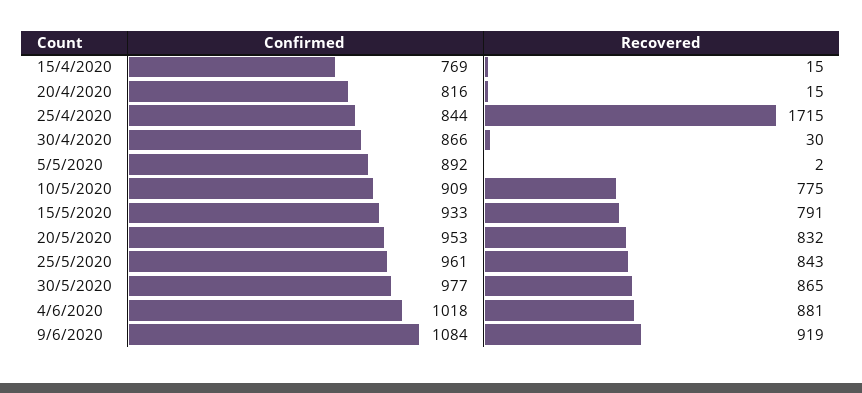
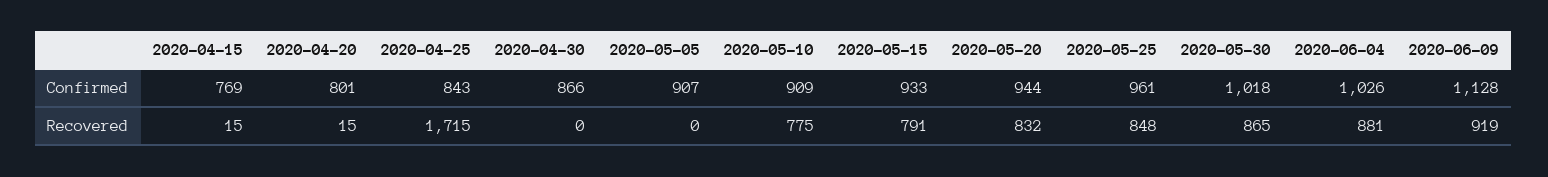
  {
    "Confirmed": {
      "15/4/2020": 769,
-     "20/4/2020": 816,
+     "20/4/2020": 801,
-     "25/4/2020": 844,
+     "25/4/2020": 843,
      "30/4/2020": 866,
-     "5/5/2020": 892,
+     "5/5/2020": 907,
      "10/5/2020": 909,
      "15/5/2020": 933,
-     "20/5/2020": 953,
+     "20/5/2020": 944,
      "25/5/2020": 961,
-     "30/5/2020": 977,
+     "30/5/2020": 1018,
-     "4/6/2020": 1018,
+     "4/6/2020": 1026,
-     "9/6/2020": 1084
+     "9/6/2020": 1128
    },
    "Recovered": {
      "15/4/2020": 15,
      "20/4/2020": 15,
      "25/4/2020": 1715,
-     "30/4/2020": 30,
+     "30/4/2020": 0,
-     "5/5/2020": 2,
+     "5/5/2020": 0,
      "10/5/2020": 775,
      "15/5/2020": 791,
      "20/5/2020": 832,
-     "25/5/2020": 843,
+     "25/5/2020": 848,
      "30/5/2020": 865,
      "4/6/2020": 881,
      "9/6/2020": 919
    }
  }

